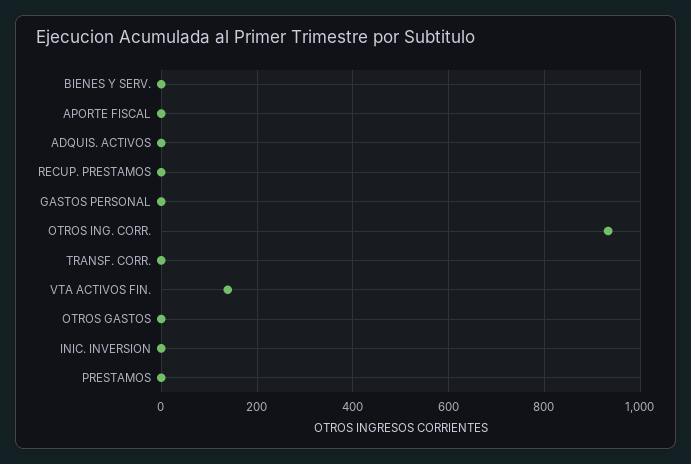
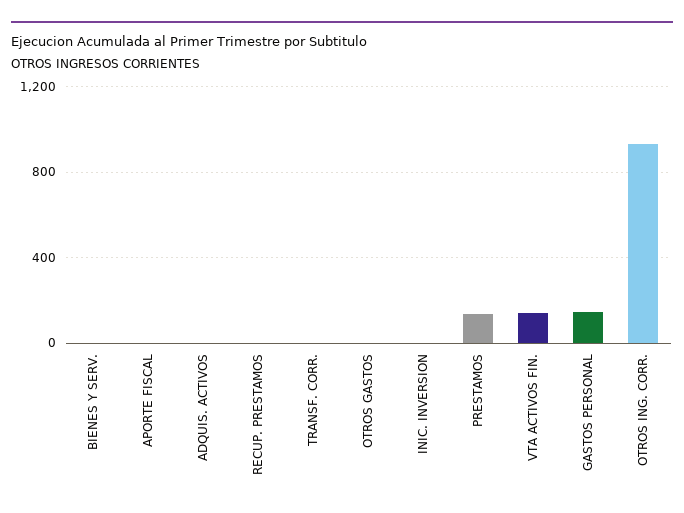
  {
    "BIENES Y SERV.": 0,
    "APORTE FISCAL": 0,
    "ADQUIS. ACTIVOS": 0,
    "RECUP. PRESTAMOS": 0,
-   "GASTOS PERSONAL": 0,
+   "GASTOS PERSONAL": 150,
    "OTROS ING. CORR.": 940,
    "TRANSF. CORR.": 0,
    "VTA ACTIVOS FIN.": 140,
    "OTROS GASTOS": 0,
    "INIC. INVERSION": 0,
-   "PRESTAMOS": 0
+   "PRESTAMOS": 150
  }

